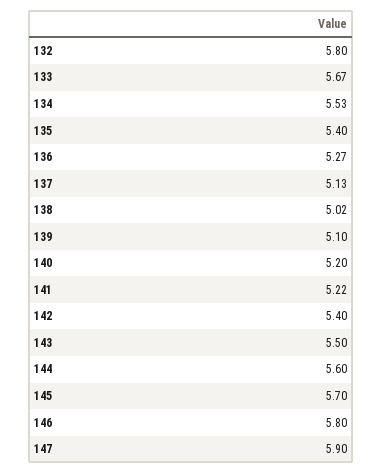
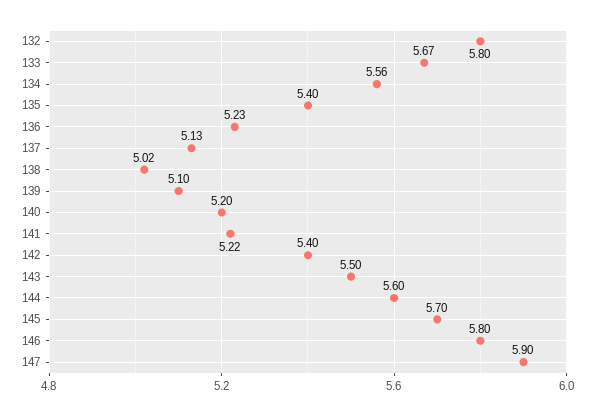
  {
    "132": 5.8,
    "133": 5.67,
-   "134": 5.53,
+   "134": 5.56,
    "135": 5.4,
-   "136": 5.27,
+   "136": 5.23,
    "137": 5.13,
    "138": 5.02,
    "139": 5.1,
    "140": 5.2,
    "141": 5.22,
    "142": 5.4,
    "143": 5.5,
    "144": 5.6,
    "145": 5.7,
    "146": 5.8,
    "147": 5.9
  }

